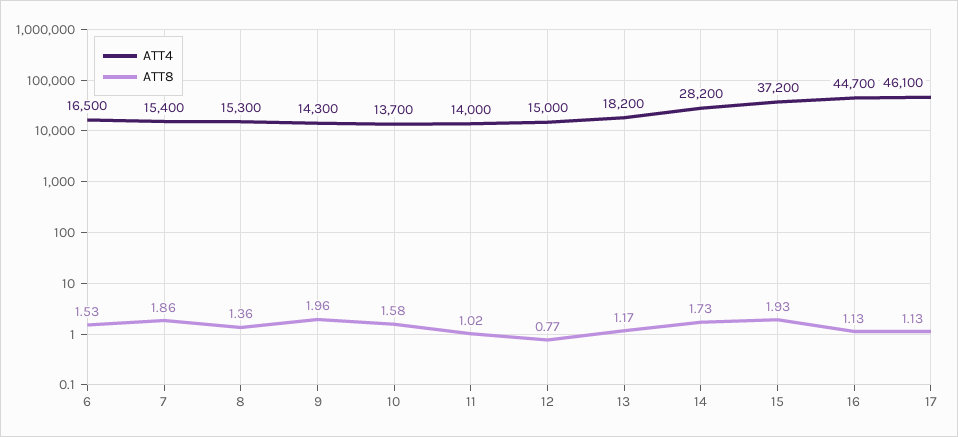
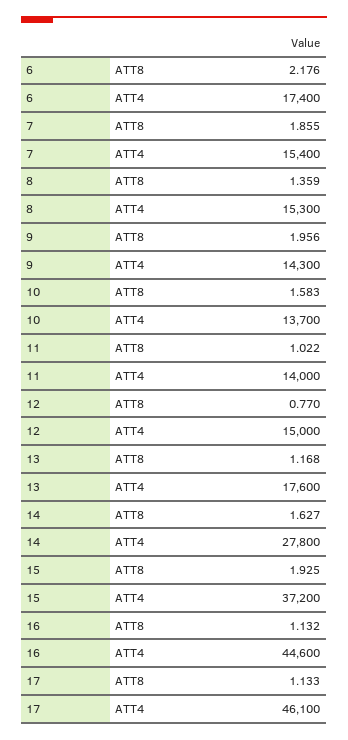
  {
    "ATT4": {
-     "6": 16500,
+     "6": 17400,
      "7": 15400,
      "8": 15300,
      "9": 14300,
      "10": 13700,
      "11": 14000,
      "12": 15000,
-     "13": 18200,
+     "13": 17600,
-     "14": 28200,
+     "14": 27800,
      "15": 37200,
-     "16": 44700,
+     "16": 44600,
      "17": 46100
    },
    "ATT8": {
-     "6": 1.53,
+     "6": 2.176,
      "7": 1.855,
      "8": 1.359,
      "9": 1.956,
      "10": 1.583,
      "11": 1.022,
      "12": 0.77,
      "13": 1.168,
-     "14": 1.73,
+     "14": 1.627,
      "15": 1.925,
      "16": 1.132,
      "17": 1.133
    }
  }

